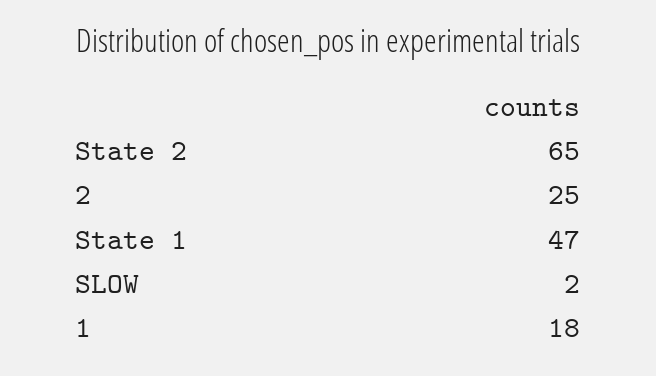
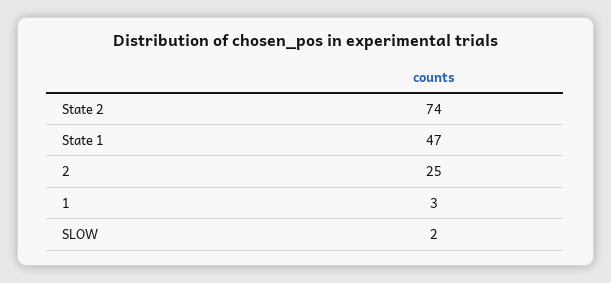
  {
-   "State 2": 65,
+   "State 2": 74,
    "2": 25,
    "State 1": 47,
    "SLOW": 2,
-   "1": 18
+   "1": 3
  }

